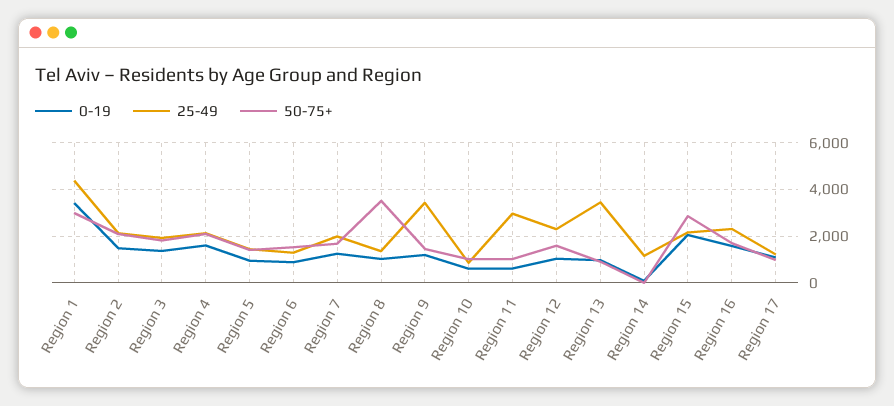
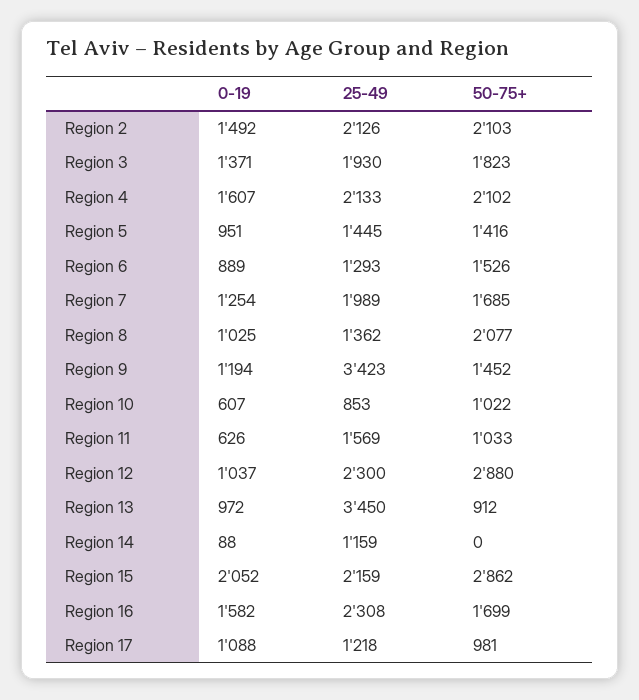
  {
    "0-19": {
-     "Region 1": 3500,
      "Region 2": 1492,
      "Region 3": 1371,
      "Region 4": 1607,
      "Region 5": 951,
      "Region 6": 889,
      "Region 7": 1254,
      "Region 8": 1025,
      "Region 9": 1194,
      "Region 10": 607,
      "Region 11": 626,
      "Region 12": 1037,
      "Region 13": 972,
      "Region 14": 88,
      "Region 15": 2052,
      "Region 16": 1582,
      "Region 17": 1088
    },
    "25-49": {
-     "Region 1": 4500,
      "Region 2": 2126,
      "Region 3": 1930,
      "Region 4": 2133,
      "Region 5": 1445,
      "Region 6": 1293,
      "Region 7": 1989,
      "Region 8": 1362,
      "Region 9": 3423,
      "Region 10": 853,
-     "Region 11": 3000,
+     "Region 11": 1569,
      "Region 12": 2300,
      "Region 13": 3450,
      "Region 14": 1159,
      "Region 15": 2159,
      "Region 16": 2308,
      "Region 17": 1218
    },
    "50-75+": {
-     "Region 1": 3000,
      "Region 2": 2103,
      "Region 3": 1823,
      "Region 4": 2102,
      "Region 5": 1416,
      "Region 6": 1526,
      "Region 7": 1685,
-     "Region 8": 3500,
+     "Region 8": 2077,
      "Region 9": 1452,
      "Region 10": 1022,
      "Region 11": 1033,
-     "Region 12": 1500,
+     "Region 12": 2880,
      "Region 13": 912,
      "Region 14": 0,
      "Region 15": 2862,
      "Region 16": 1699,
      "Region 17": 981
    }
  }

